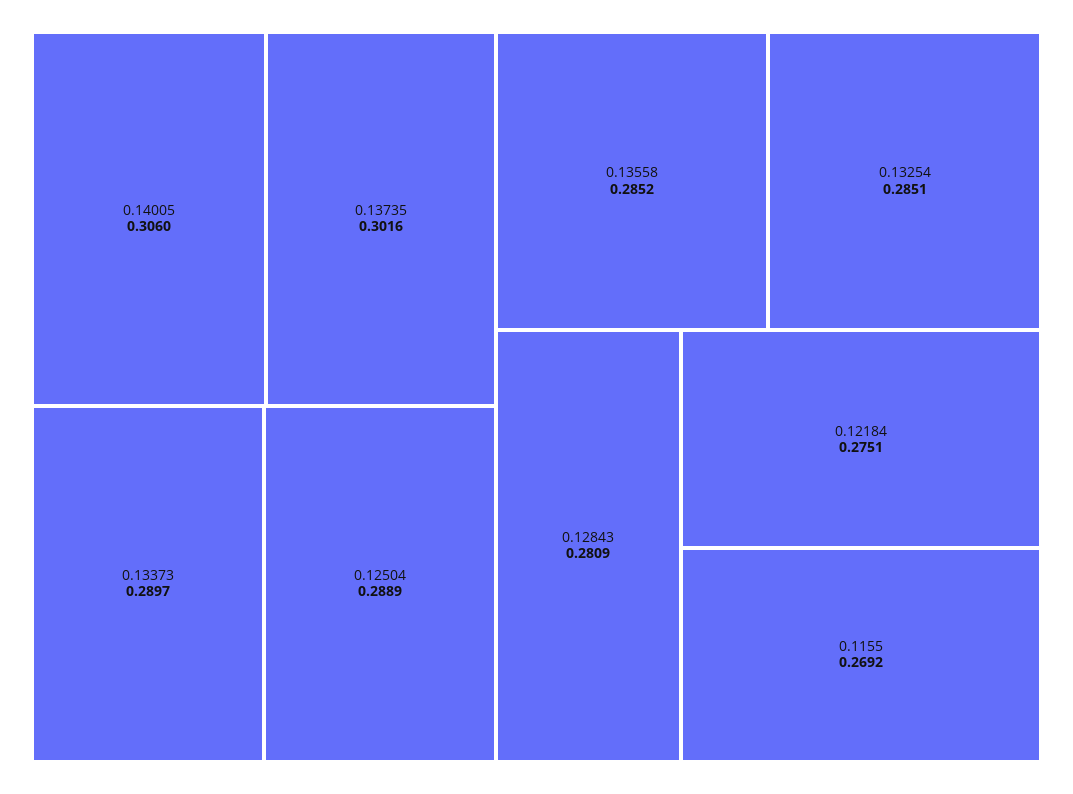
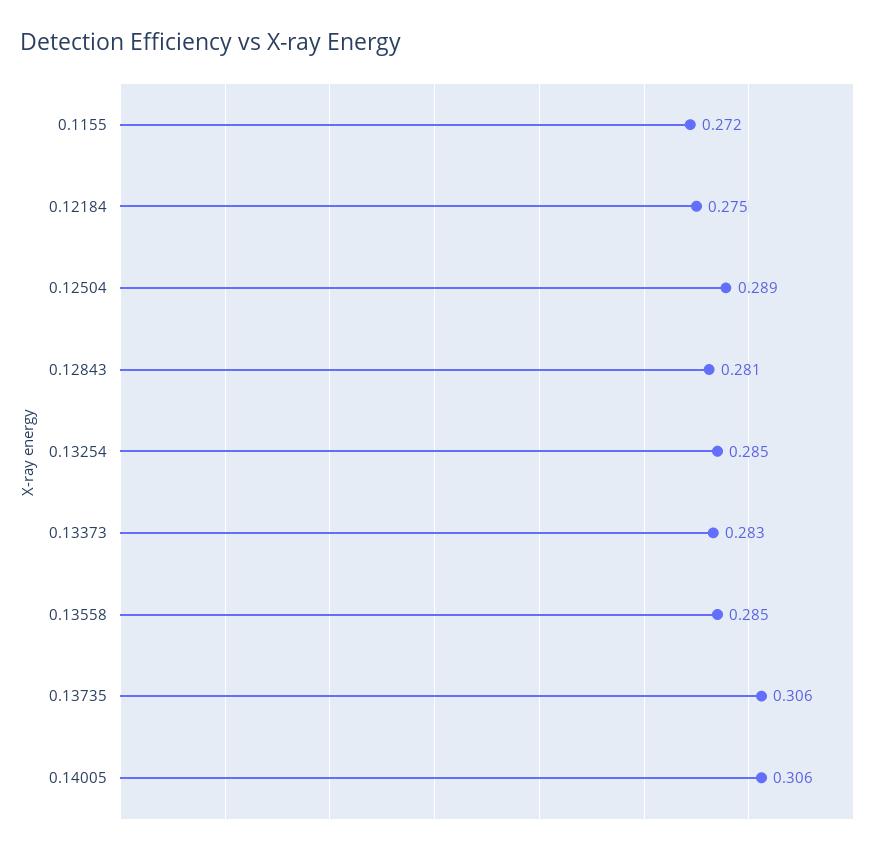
  {
    "0.14005": 0.306,
-   "0.13735": 0.3016,
+   "0.13735": 0.306,
-   "0.13373": 0.2897,
+   "0.13373": 0.283,
    "0.12504": 0.2889,
    "0.13558": 0.2852,
    "0.13254": 0.2851,
    "0.12843": 0.2809,
    "0.12184": 0.2751,
-   "0.1155": 0.2692
+   "0.1155": 0.272
  }

